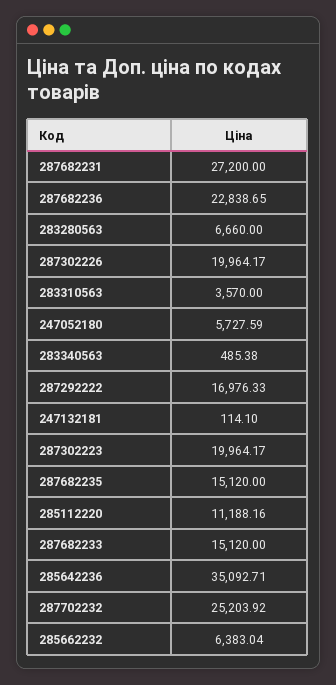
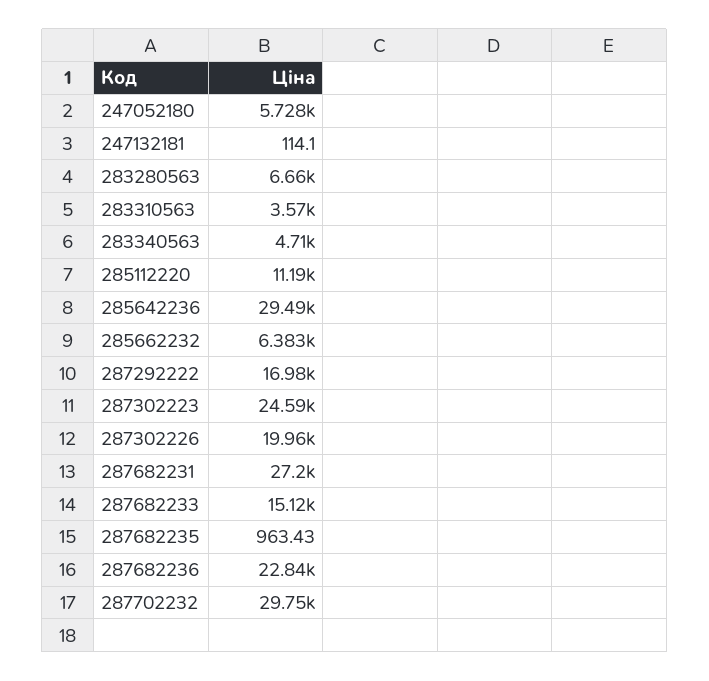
  {
    "287682231": 27200,
    "287682236": 22838.65,
    "283280563": 6660,
    "287302226": 19964.17,
    "283310563": 3570,
    "247052180": 5727.59,
-   "283340563": 485.38,
+   "283340563": 4710,
    "287292222": 16976.33,
    "247132181": 114.1,
-   "287302223": 19964.17,
+   "287302223": 24590,
-   "287682235": 15120,
+   "287682235": 963.43,
    "285112220": 11188.16,
    "287682233": 15120,
-   "285642236": 35092.71,
+   "285642236": 29490,
-   "287702232": 25203.92,
+   "287702232": 29750,
    "285662232": 6383.04
  }

